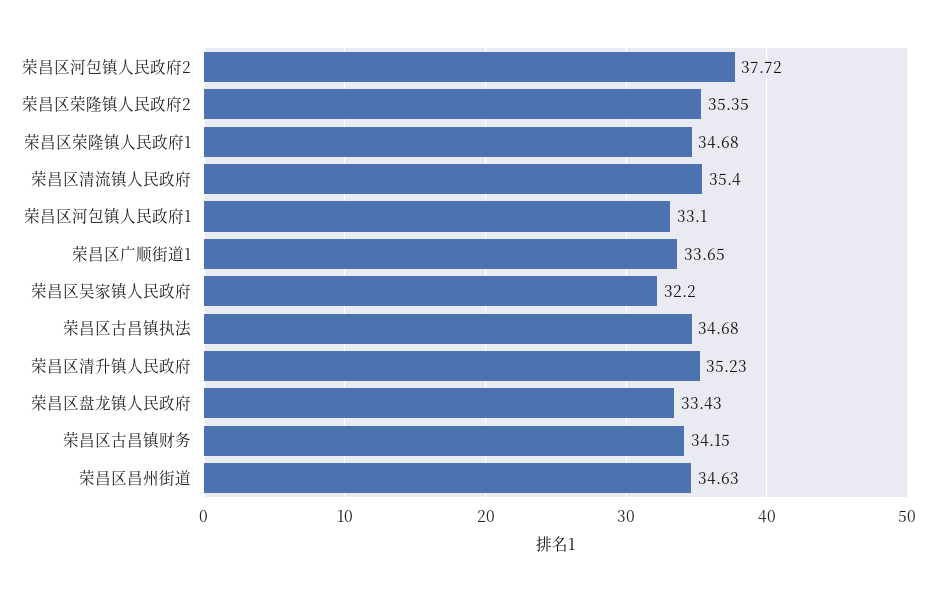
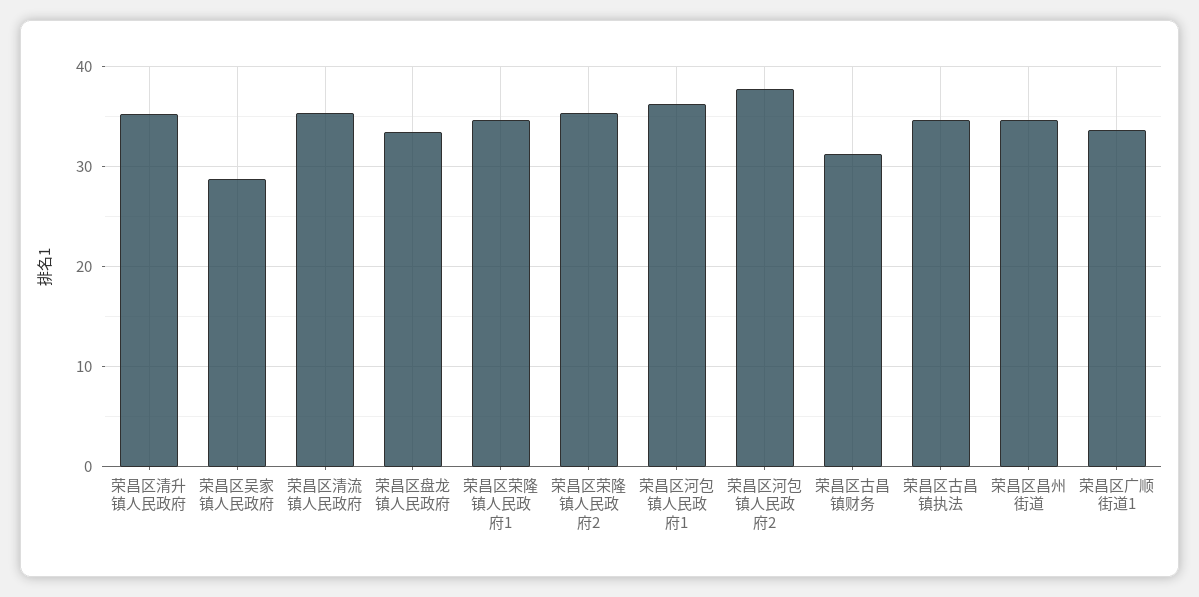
  {
    "荣昌区河包镇人民政府2": 37.72,
    "荣昌区荣隆镇人民政府2": 35.35,
    "荣昌区荣隆镇人民政府1": 34.68,
    "荣昌区清流镇人民政府": 35.4,
-   "荣昌区河包镇人民政府1": 33.1,
+   "荣昌区河包镇人民政府1": 36,
    "荣昌区广顺街道1": 33.65,
-   "荣昌区吴家镇人民政府": 32.2,
+   "荣昌区吴家镇人民政府": 29,
    "荣昌区古昌镇执法": 34.68,
    "荣昌区清升镇人民政府": 35.23,
    "荣昌区盘龙镇人民政府": 33.43,
-   "荣昌区古昌镇财务": 34.15,
+   "荣昌区古昌镇财务": 31,
    "荣昌区昌州街道": 34.63
  }

